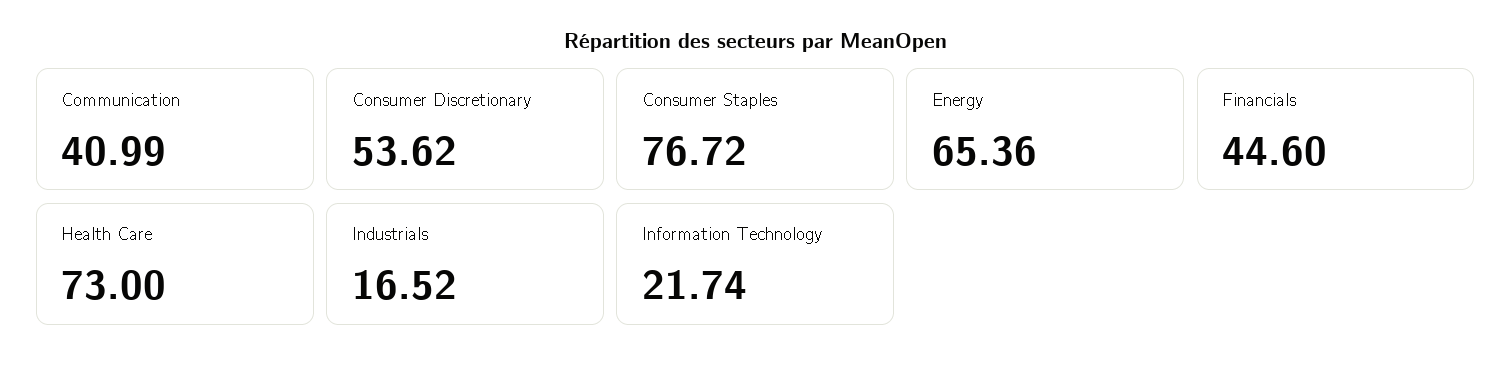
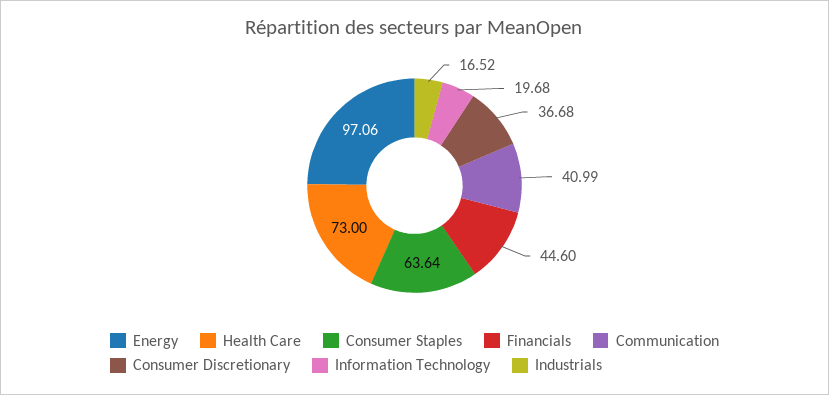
  {
    "Communication": 40.99,
-   "Consumer Discretionary": 53.62,
+   "Consumer Discretionary": 36.68,
-   "Consumer Staples": 76.72,
+   "Consumer Staples": 63.64,
-   "Energy": 65.36,
+   "Energy": 97.06,
    "Financials": 44.6,
    "Health Care": 73,
    "Industrials": 16.52,
-   "Information Technology": 21.74
+   "Information Technology": 19.68
  }

